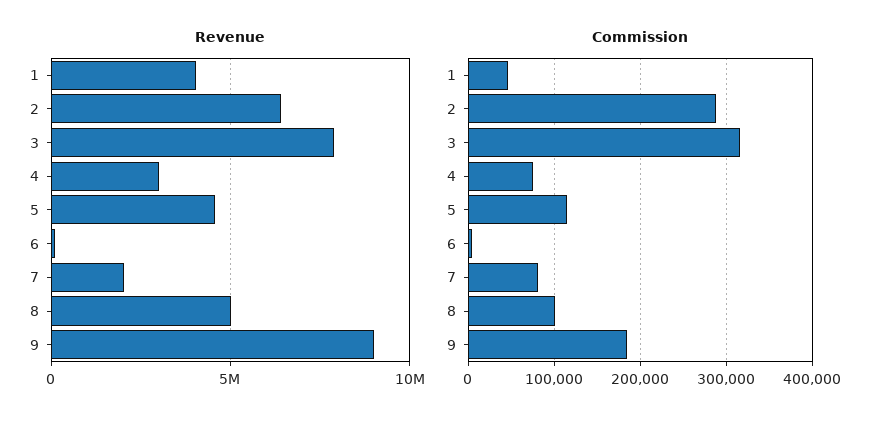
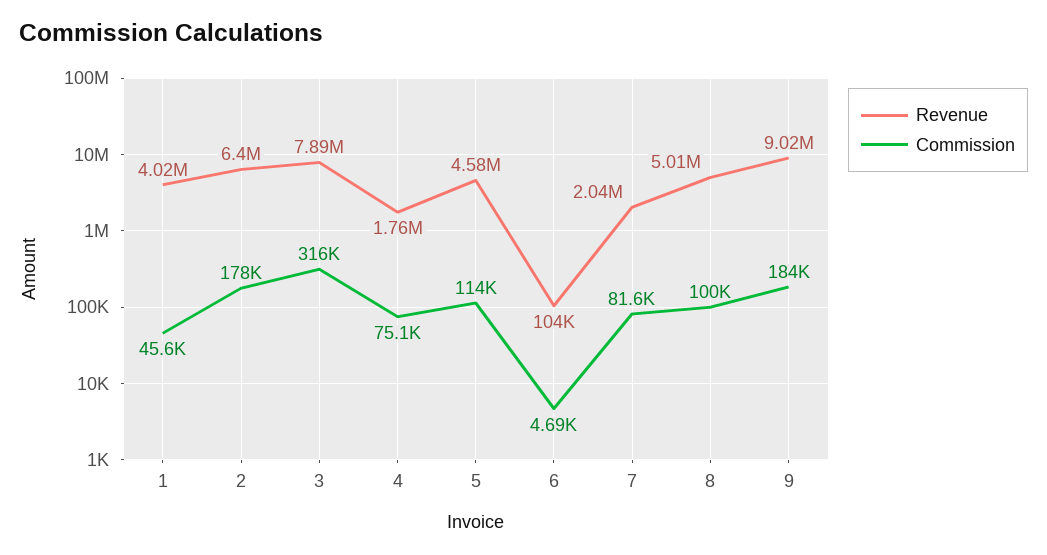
  {
    "Revenue": {
      "1": 4020000,
      "2": 6400000,
      "3": 7890000,
-     "4": 3000000,
+     "4": 1760000,
      "5": 4580000,
      "6": 104000,
      "7": 2040000,
      "8": 5010000,
      "9": 9020000
    },
    "Commission": {
      "1": 45600,
-     "2": 290000,
+     "2": 178000,
      "3": 316000,
      "4": 75100,
      "5": 114000,
      "6": 4690,
      "7": 81600,
      "8": 100000,
      "9": 184000
    }
  }

